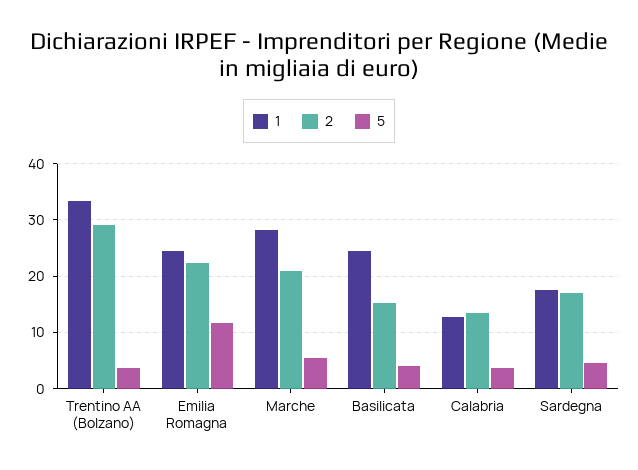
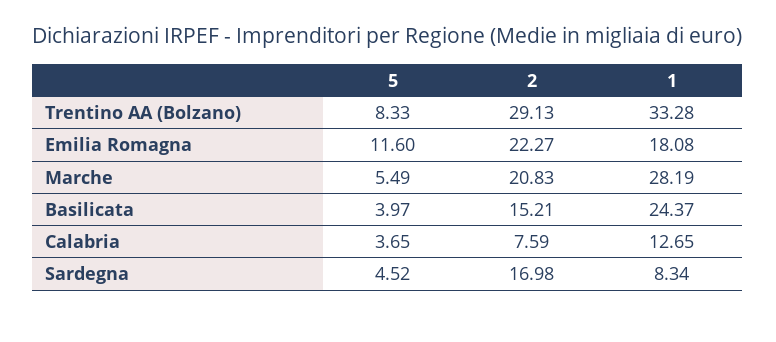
  {
    "1": {
      "Trentino AA (Bolzano)": 33.28,
-     "Emilia Romagna": 24,
+     "Emilia Romagna": 18.08,
      "Marche": 28.19,
      "Basilicata": 24.37,
      "Calabria": 12.65,
-     "Sardegna": 18
+     "Sardegna": 8.34
    },
    "2": {
      "Trentino AA (Bolzano)": 29.13,
      "Emilia Romagna": 22.27,
      "Marche": 20.83,
      "Basilicata": 15.21,
-     "Calabria": 14,
+     "Calabria": 7.59,
      "Sardegna": 16.98
    },
    "5": {
-     "Trentino AA (Bolzano)": 4,
+     "Trentino AA (Bolzano)": 8.33,
      "Emilia Romagna": 11.6,
      "Marche": 5.49,
      "Basilicata": 3.97,
      "Calabria": 3.65,
      "Sardegna": 4.52
    }
  }

